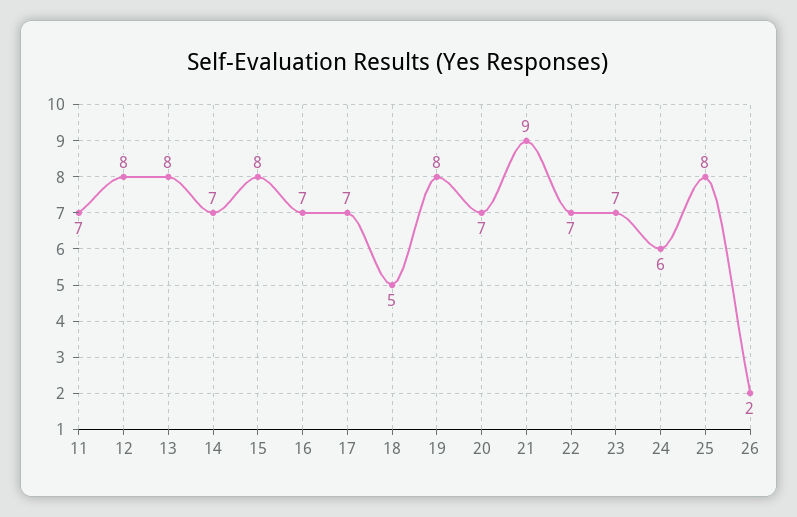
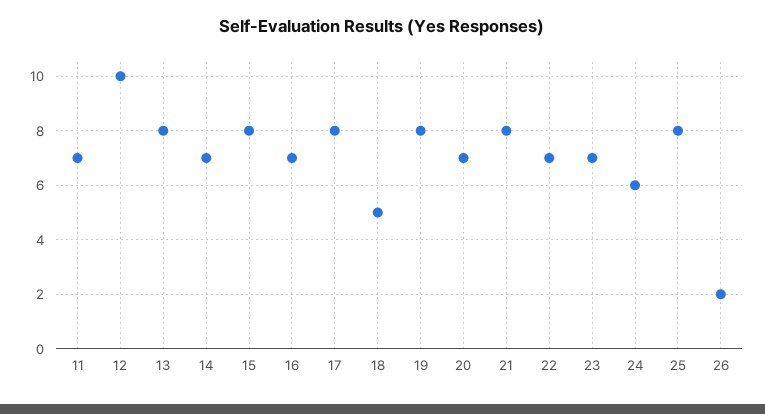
  {
    "11": 7,
-   "12": 8,
+   "12": 10,
    "13": 8,
    "14": 7,
    "15": 8,
    "16": 7,
-   "17": 7,
+   "17": 8,
    "18": 5,
    "19": 8,
    "20": 7,
-   "21": 9,
+   "21": 8,
    "22": 7,
    "23": 7,
    "24": 6,
    "25": 8,
    "26": 2
  }

